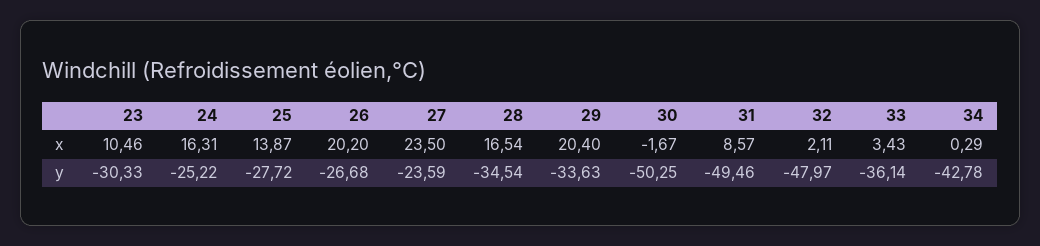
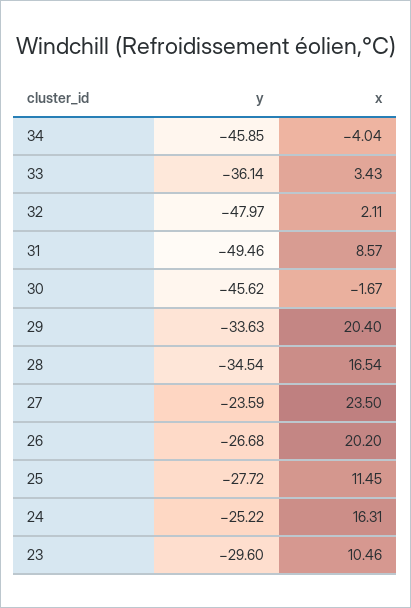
  {
    "23": {
      "x": 10.46,
-     "y": -30.33
+     "y": -29.6
    },
    "24": {
      "x": 16.31,
      "y": -25.22
    },
    "25": {
-     "x": 13.87,
+     "x": 11.45,
      "y": -27.72
    },
    "26": {
      "x": 20.2,
      "y": -26.68
    },
    "27": {
      "x": 23.5,
      "y": -23.59
    },
    "28": {
      "x": 16.54,
      "y": -34.54
    },
    "29": {
      "x": 20.4,
      "y": -33.63
    },
    "30": {
      "x": -1.67,
-     "y": -50.25
+     "y": -45.62
    },
    "31": {
      "x": 8.57,
      "y": -49.46
    },
    "32": {
      "x": 2.11,
      "y": -47.97
    },
    "33": {
      "x": 3.43,
      "y": -36.14
    },
    "34": {
-     "x": 0.29,
+     "x": -4.04,
-     "y": -42.78
+     "y": -45.85
    }
  }

